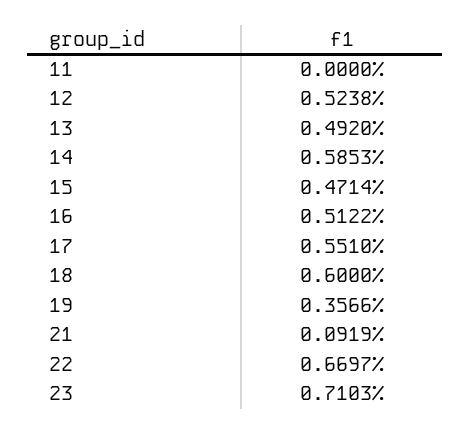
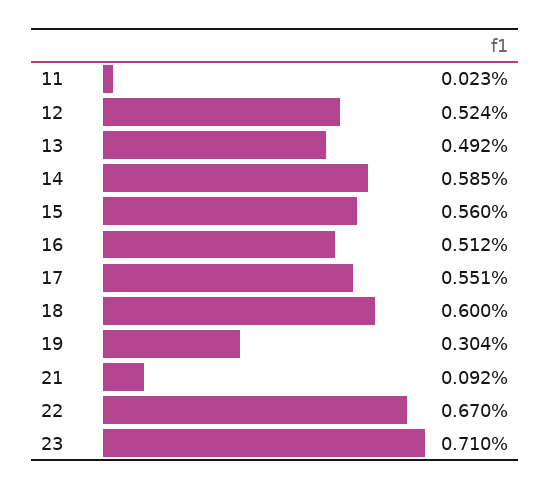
  {
-   "11": 0,
+   "11": 0.023,
    "12": 0.5238,
    "13": 0.492,
    "14": 0.5853,
-   "15": 0.4714,
+   "15": 0.56,
    "16": 0.5122,
    "17": 0.551,
    "18": 0.6,
-   "19": 0.3566,
+   "19": 0.304,
    "21": 0.0919,
    "22": 0.6697,
    "23": 0.7103
  }

